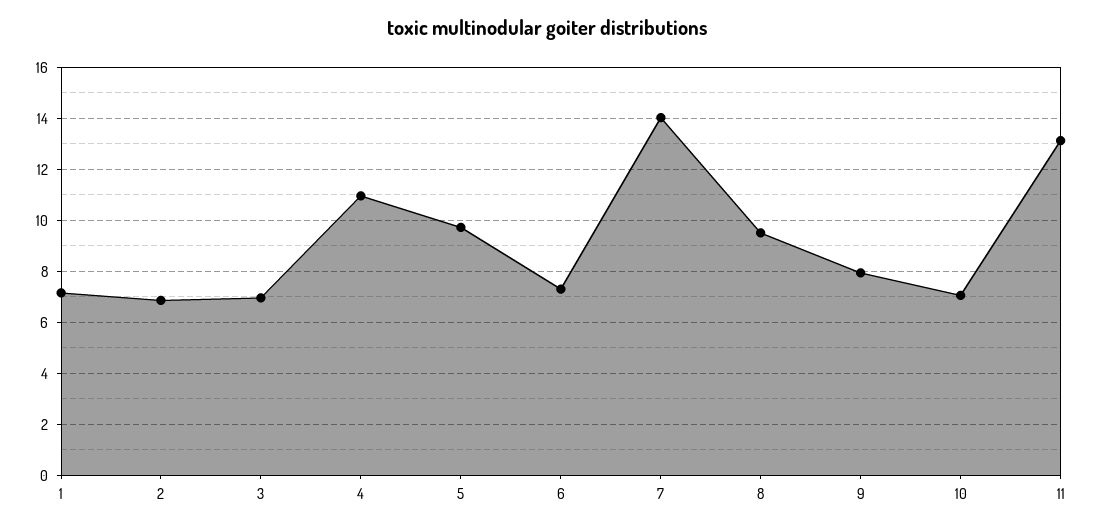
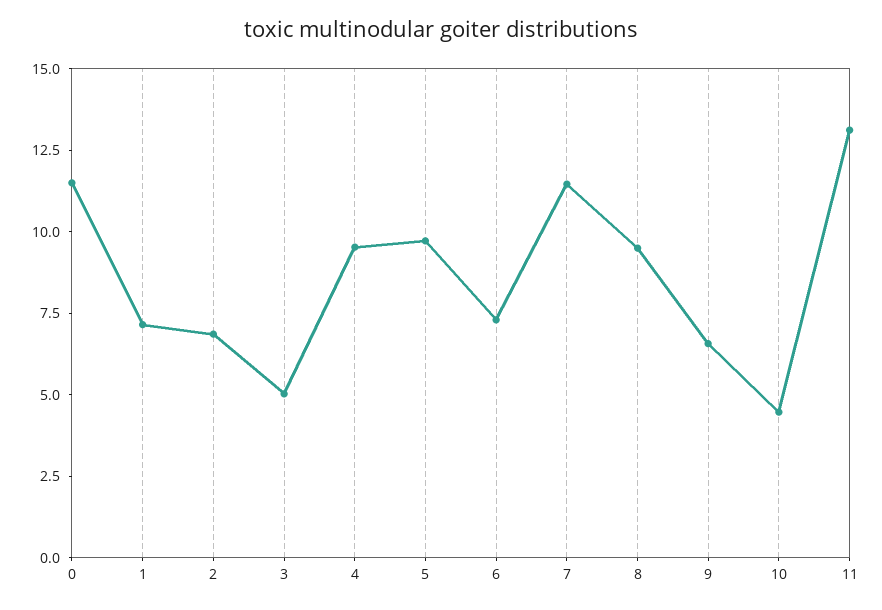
  {
    "1": 7.25,
    "2": 6.75,
-   "3": 7,
+   "3": 5,
-   "4": 11,
+   "4": 9.5,
    "5": 9.75,
    "6": 7.25,
-   "7": 14,
+   "7": 11.5,
    "8": 9.5,
-   "9": 8,
+   "9": 6.5,
-   "10": 7,
+   "10": 4.5,
-   "11": 13
+   "11": 13,
+   "0": 11.5
  }

